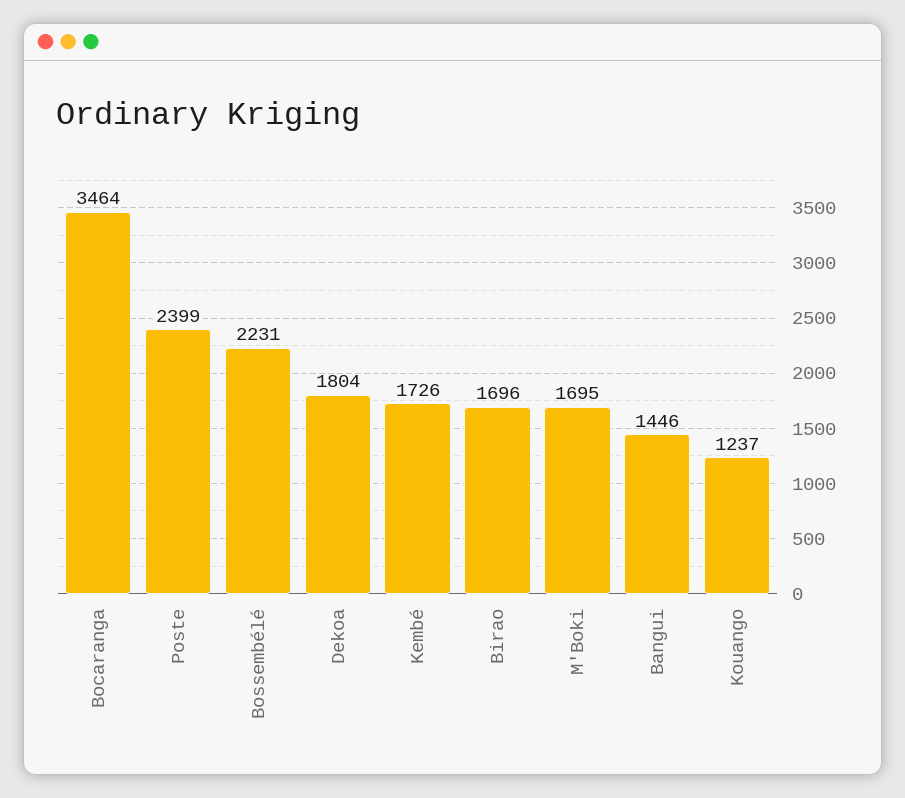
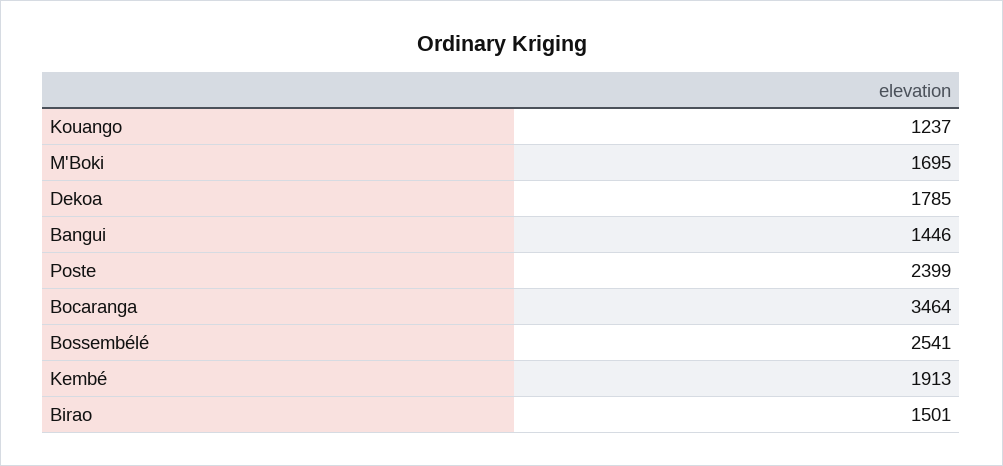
  {
    "Bocaranga": 3464,
    "Poste": 2399,
-   "Bossembélé": 2231,
+   "Bossembélé": 2541,
-   "Dekoa": 1804,
+   "Dekoa": 1785,
-   "Kembé": 1726,
+   "Kembé": 1913,
-   "Birao": 1696,
+   "Birao": 1501,
    "M'Boki": 1695,
    "Bangui": 1446,
    "Kouango": 1237
  }

